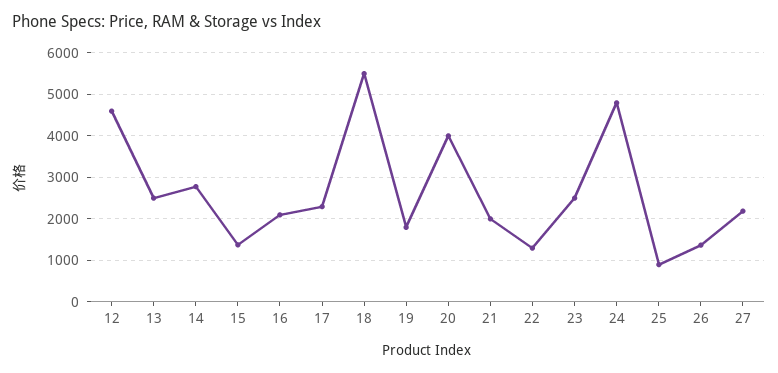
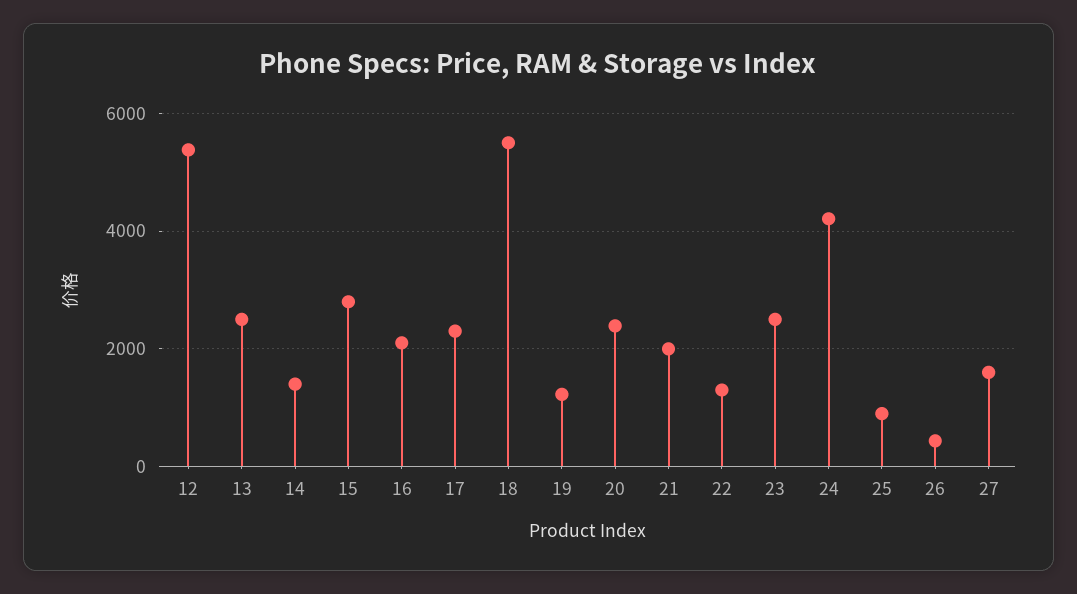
  {
-   "12": 4600,
+   "12": 5400,
    "13": 2400,
-   "14": 2800,
+   "14": 1400,
-   "15": 1400,
+   "15": 2800,
    "16": 2000,
    "17": 2200,
    "18": 5400,
-   "19": 1800,
+   "19": 1200,
-   "20": 4000,
+   "20": 2400,
    "21": 2000,
    "22": 1200,
    "23": 2400,
-   "24": 4800,
+   "24": 4200,
    "25": 800,
-   "26": 1400,
+   "26": 400,
-   "27": 2200
+   "27": 1600
  }

